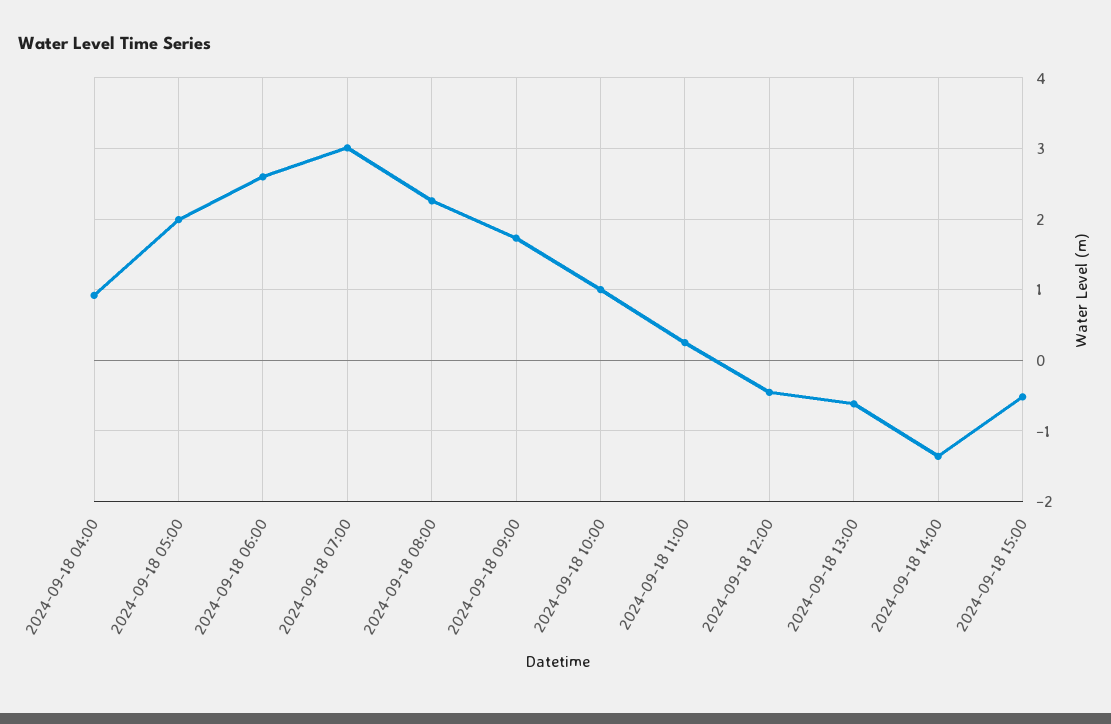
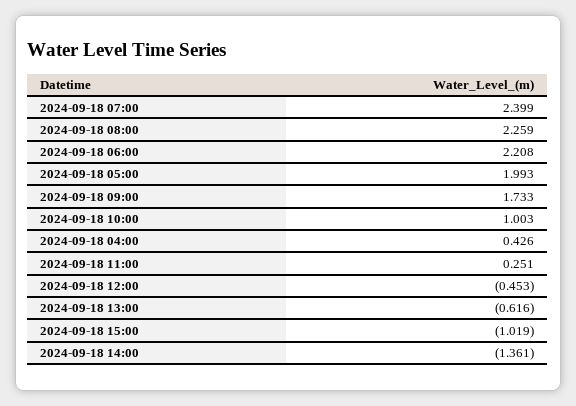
  {
-   "2024-09-18 04:00": 0.9,
+   "2024-09-18 04:00": 0.426,
    "2024-09-18 05:00": 1.993,
-   "2024-09-18 06:00": 2.6,
+   "2024-09-18 06:00": 2.208,
-   "2024-09-18 07:00": 3,
+   "2024-09-18 07:00": 2.399,
    "2024-09-18 08:00": 2.259,
    "2024-09-18 09:00": 1.733,
    "2024-09-18 10:00": 1.003,
    "2024-09-18 11:00": 0.251,
    "2024-09-18 12:00": -0.453,
    "2024-09-18 13:00": -0.616,
    "2024-09-18 14:00": -1.361,
-   "2024-09-18 15:00": -0.5
+   "2024-09-18 15:00": -1.019
  }

